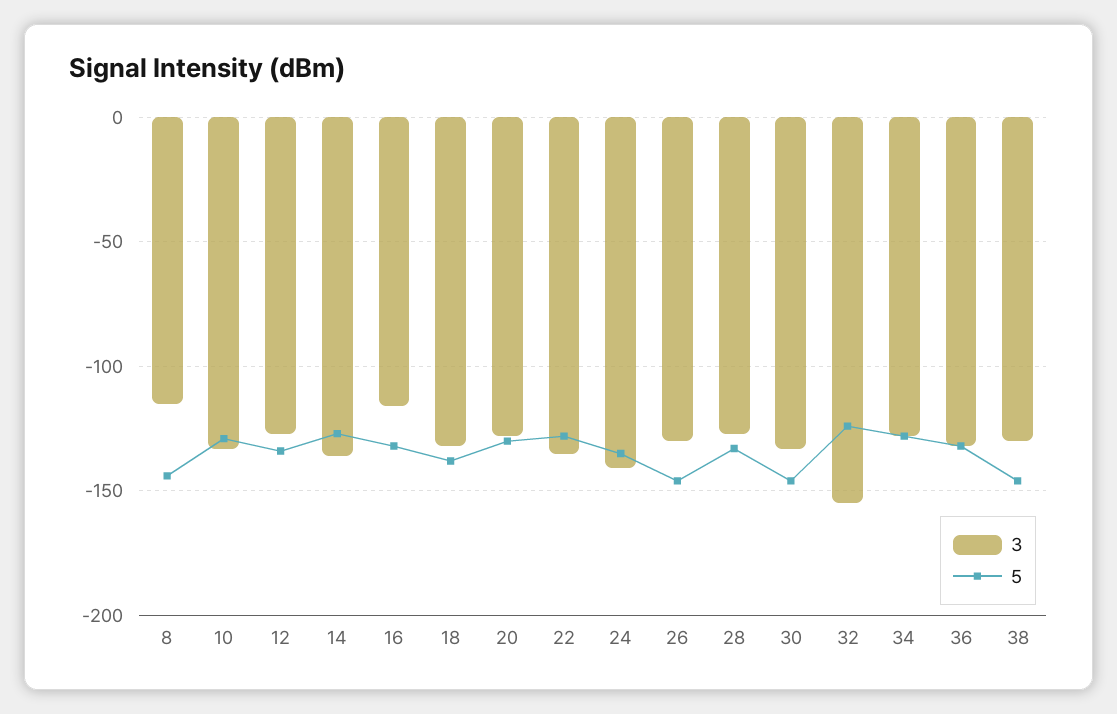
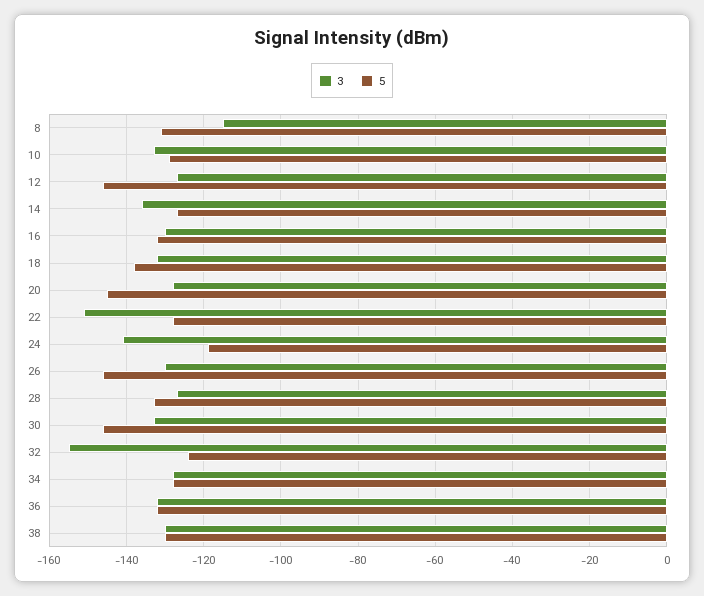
  {
    "3": {
      "8": -115,
      "10": -135,
      "12": -125,
      "14": -135,
-     "16": -115,
+     "16": -130,
      "18": -130,
      "20": -130,
-     "22": -135,
+     "22": -150,
      "24": -140,
      "26": -130,
      "28": -125,
      "30": -135,
      "32": -155,
      "34": -130,
      "36": -130,
      "38": -130
    },
    "5": {
-     "8": -145,
+     "8": -130,
      "10": -130,
-     "12": -135,
+     "12": -145,
      "14": -125,
      "16": -130,
      "18": -140,
-     "20": -130,
+     "20": -145,
      "22": -130,
-     "24": -135,
+     "24": -120,
      "26": -145,
      "28": -135,
      "30": -145,
      "32": -125,
      "34": -130,
      "36": -130,
-     "38": -145
+     "38": -130
    }
  }

